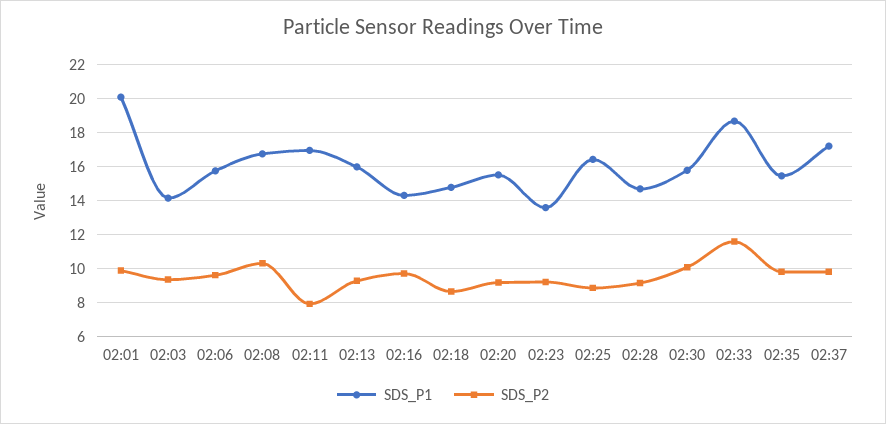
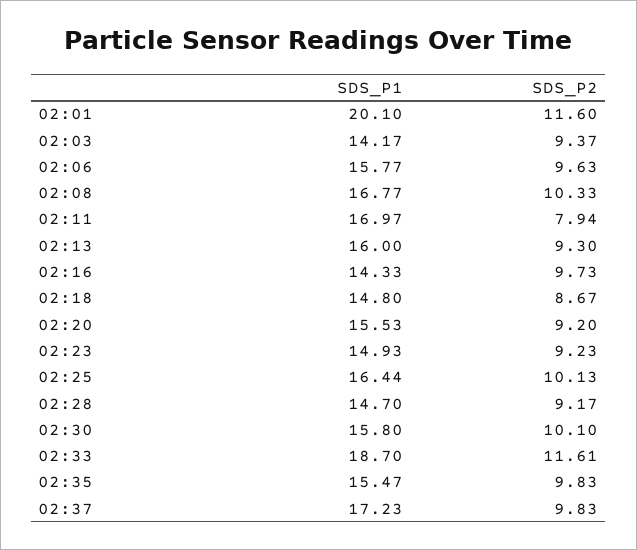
  {
    "SDS_P1": {
      "02:01": 20.1,
      "02:03": 14.17,
      "02:06": 15.77,
      "02:08": 16.77,
      "02:11": 16.97,
      "02:13": 16,
      "02:16": 14.33,
      "02:18": 14.8,
      "02:20": 15.53,
-     "02:23": 13.5,
+     "02:23": 14.93,
      "02:25": 16.44,
      "02:28": 14.7,
      "02:30": 15.8,
      "02:33": 18.7,
      "02:35": 15.47,
      "02:37": 17.23
    },
    "SDS_P2": {
-     "02:01": 10,
+     "02:01": 11.6,
      "02:03": 9.37,
      "02:06": 9.63,
      "02:08": 10.33,
      "02:11": 7.94,
      "02:13": 9.3,
      "02:16": 9.73,
      "02:18": 8.67,
      "02:20": 9.2,
      "02:23": 9.23,
-     "02:25": 9,
+     "02:25": 10.13,
      "02:28": 9.17,
      "02:30": 10.1,
      "02:33": 11.61,
      "02:35": 9.83,
      "02:37": 9.83
    }
  }

